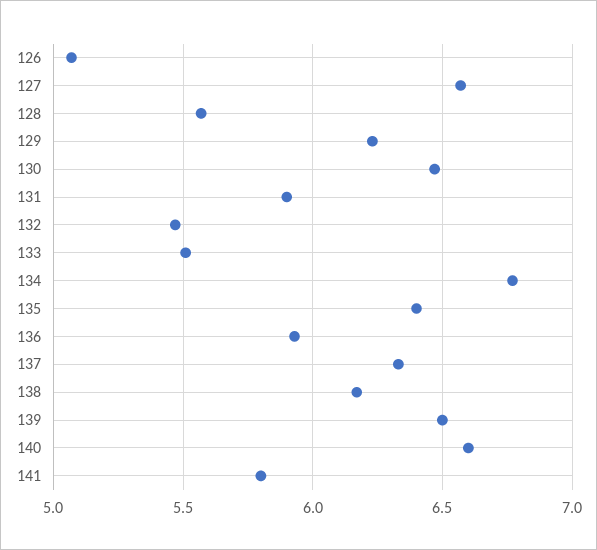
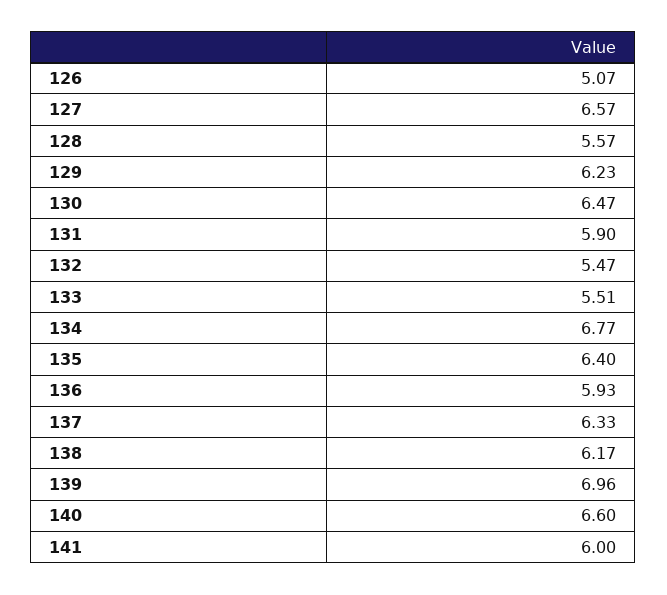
  {
    "126": 5.07,
    "127": 6.57,
    "128": 5.57,
    "129": 6.23,
    "130": 6.47,
    "131": 5.9,
    "132": 5.47,
    "133": 5.51,
    "134": 6.77,
    "135": 6.4,
    "136": 5.93,
    "137": 6.33,
    "138": 6.17,
-   "139": 6.5,
+   "139": 6.96,
    "140": 6.6,
-   "141": 5.8
+   "141": 6
  }

